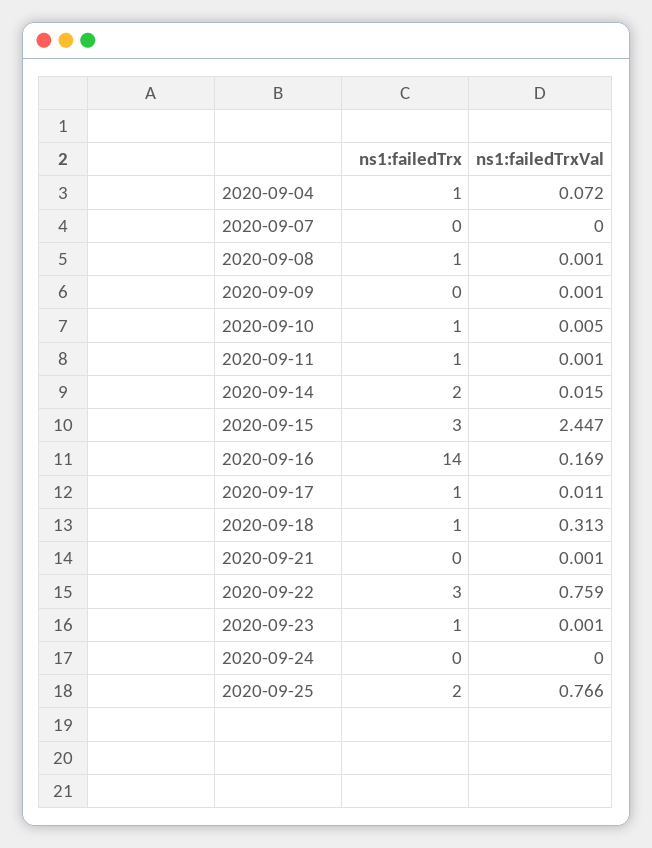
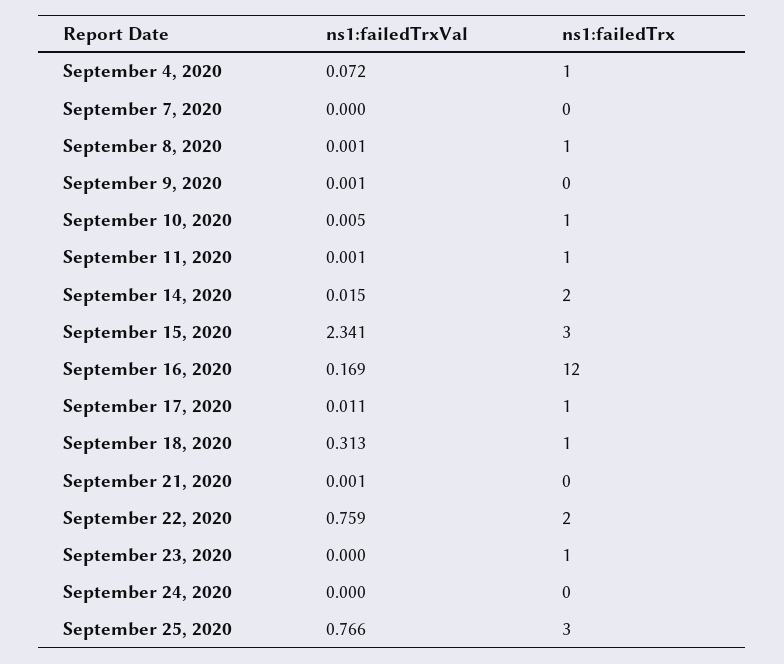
  {
    "ns1:failedTrx": {
      "2020-09-04": 1,
      "2020-09-07": 0,
      "2020-09-08": 1,
      "2020-09-09": 0,
      "2020-09-10": 1,
      "2020-09-11": 1,
      "2020-09-14": 2,
      "2020-09-15": 3,
-     "2020-09-16": 14,
+     "2020-09-16": 12,
      "2020-09-17": 1,
      "2020-09-18": 1,
      "2020-09-21": 0,
-     "2020-09-22": 3,
+     "2020-09-22": 2,
      "2020-09-23": 1,
      "2020-09-24": 0,
-     "2020-09-25": 2
+     "2020-09-25": 3
    },
    "ns1:failedTrxVal": {
      "2020-09-04": 0.072,
      "2020-09-07": 0,
      "2020-09-08": 0.001,
      "2020-09-09": 0.001,
      "2020-09-10": 0.005,
      "2020-09-11": 0.001,
      "2020-09-14": 0.015,
-     "2020-09-15": 2.447,
+     "2020-09-15": 2.341,
      "2020-09-16": 0.169,
      "2020-09-17": 0.011,
      "2020-09-18": 0.313,
      "2020-09-21": 0.001,
      "2020-09-22": 0.759,
-     "2020-09-23": 0.001,
+     "2020-09-23": 0,
      "2020-09-24": 0,
      "2020-09-25": 0.766
    }
  }

